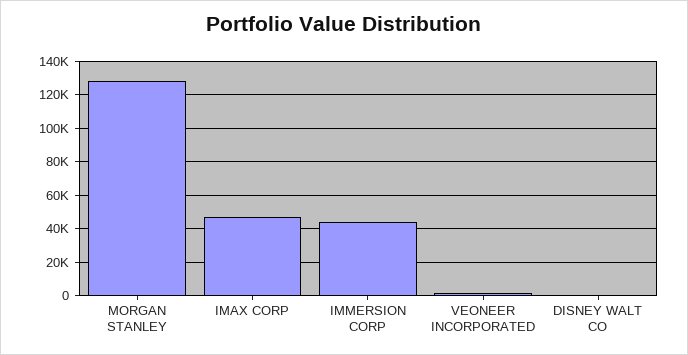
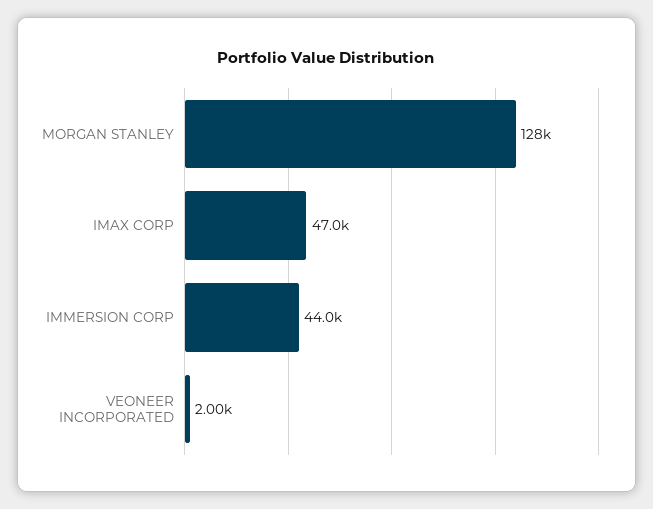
  {
    "MORGAN STANLEY": 128000,
    "IMAX CORP": 47000,
    "IMMERSION CORP": 44000,
-   "VEONEER INCORPORATED": 2000,
+   "VEONEER INCORPORATED": 2000
-   "DISNEY WALT CO": 0
  }

